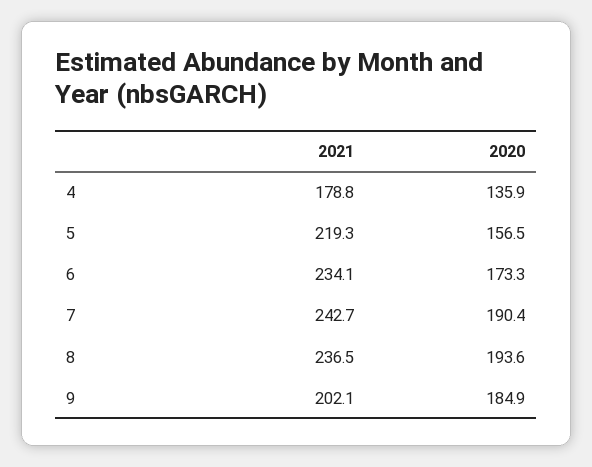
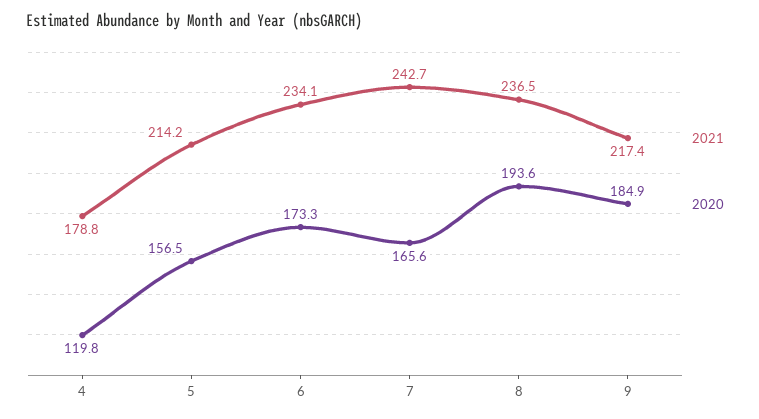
  {
    "2021": {
      "4": 178.8,
-     "5": 219.3,
+     "5": 214.2,
      "6": 234.1,
      "7": 242.7,
      "8": 236.5,
-     "9": 202.1
+     "9": 217.4
    },
    "2020": {
-     "4": 135.9,
+     "4": 119.8,
      "5": 156.5,
      "6": 173.3,
-     "7": 190.4,
+     "7": 165.6,
      "8": 193.6,
      "9": 184.9
    }
  }

